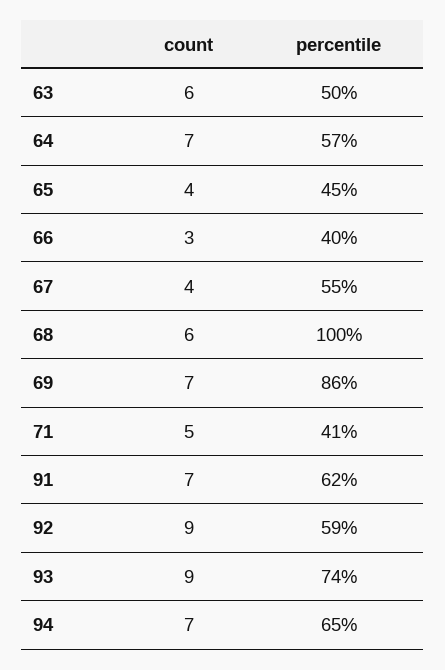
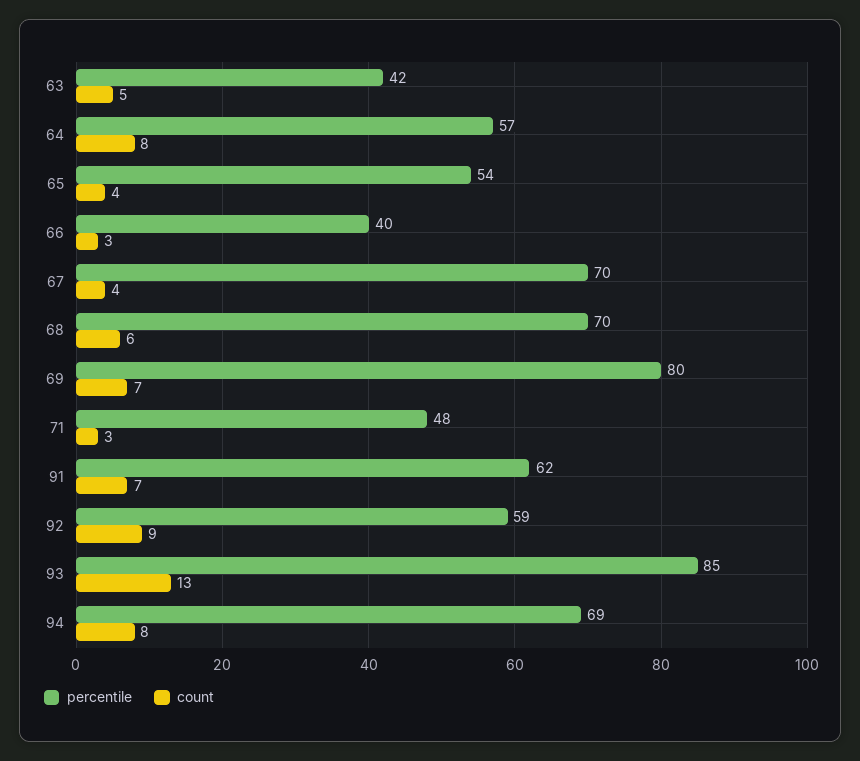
  {
    "count": {
-     "63": 6,
+     "63": 5,
-     "64": 7,
+     "64": 8,
      "65": 4,
      "66": 3,
      "67": 4,
      "68": 6,
      "69": 7,
-     "71": 5,
+     "71": 3,
      "91": 7,
      "92": 9,
-     "93": 9,
+     "93": 13,
-     "94": 7
+     "94": 8
    },
    "percentile": {
-     "63": 50,
+     "63": 42,
      "64": 57,
-     "65": 45,
+     "65": 54,
      "66": 40,
-     "67": 55,
+     "67": 70,
-     "68": 100,
+     "68": 70,
-     "69": 86,
+     "69": 80,
-     "71": 41,
+     "71": 48,
      "91": 62,
      "92": 59,
-     "93": 74,
+     "93": 85,
-     "94": 65
+     "94": 69
    }
  }

